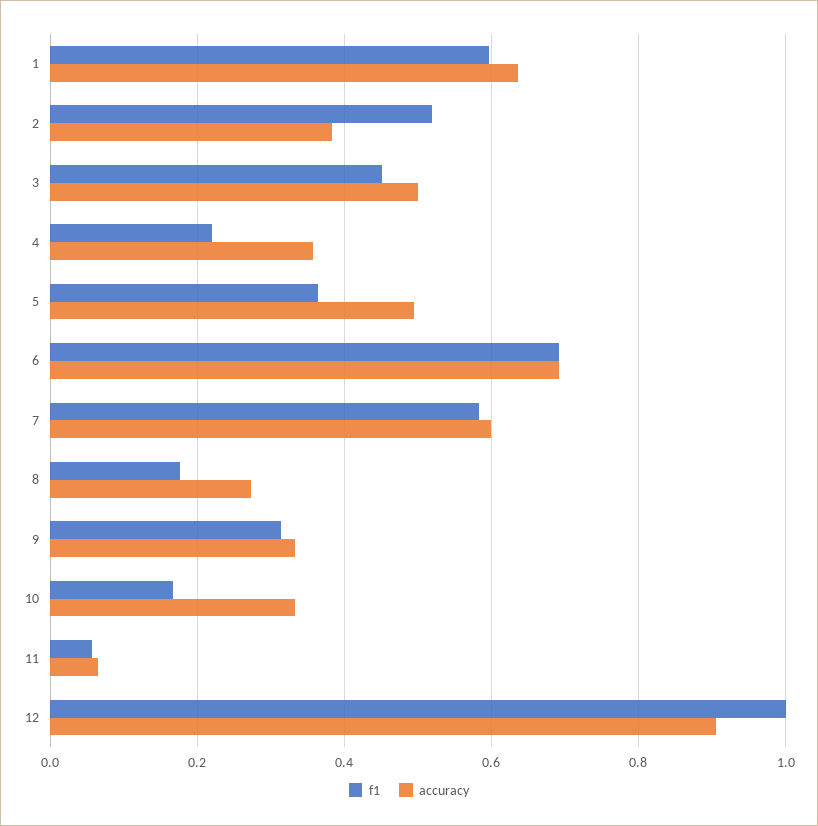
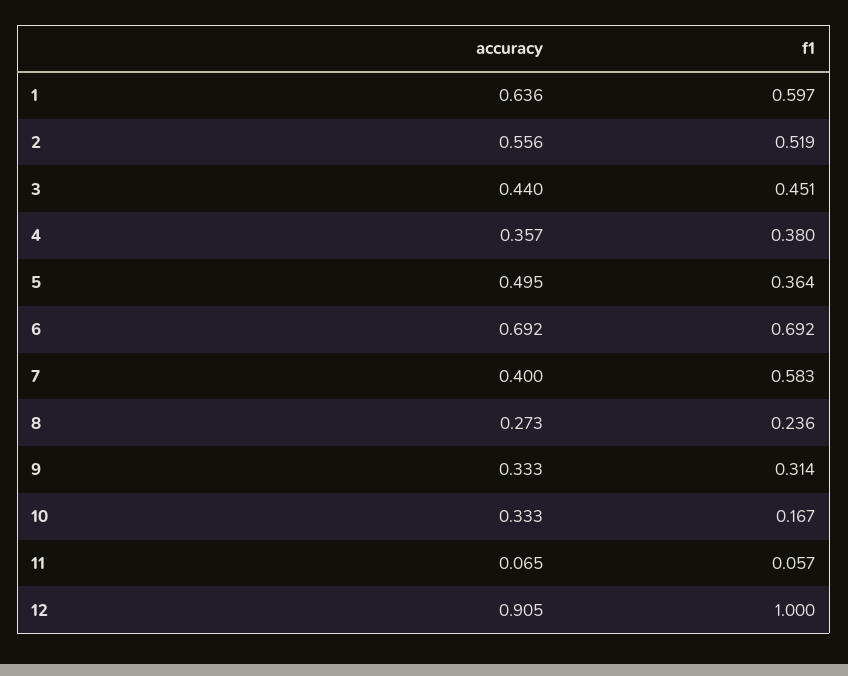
  {
    "f1": {
      "1": 0.597,
      "2": 0.519,
      "3": 0.451,
-     "4": 0.22,
+     "4": 0.38,
      "5": 0.364,
      "6": 0.692,
      "7": 0.583,
-     "8": 0.18,
+     "8": 0.236,
      "9": 0.314,
      "10": 0.167,
      "11": 0.057,
      "12": 1
    },
    "accuracy": {
      "1": 0.636,
-     "2": 0.38,
+     "2": 0.556,
-     "3": 0.5,
+     "3": 0.44,
      "4": 0.357,
      "5": 0.495,
      "6": 0.692,
-     "7": 0.6,
+     "7": 0.4,
      "8": 0.273,
      "9": 0.333,
      "10": 0.333,
      "11": 0.065,
      "12": 0.905
    }
  }

